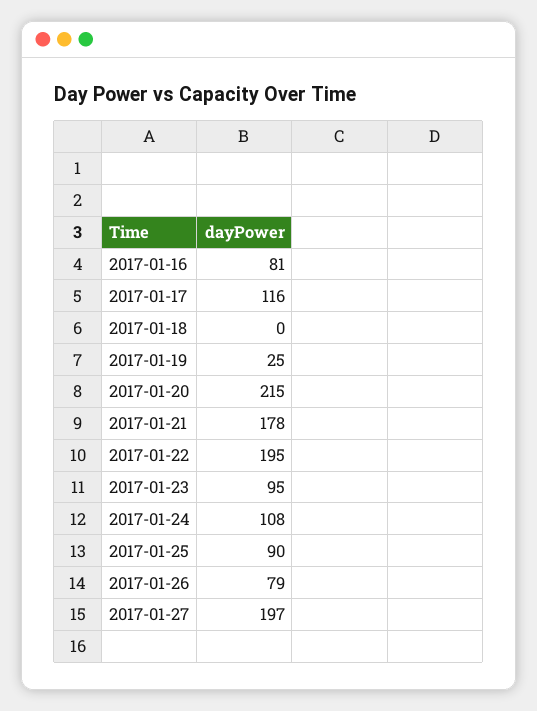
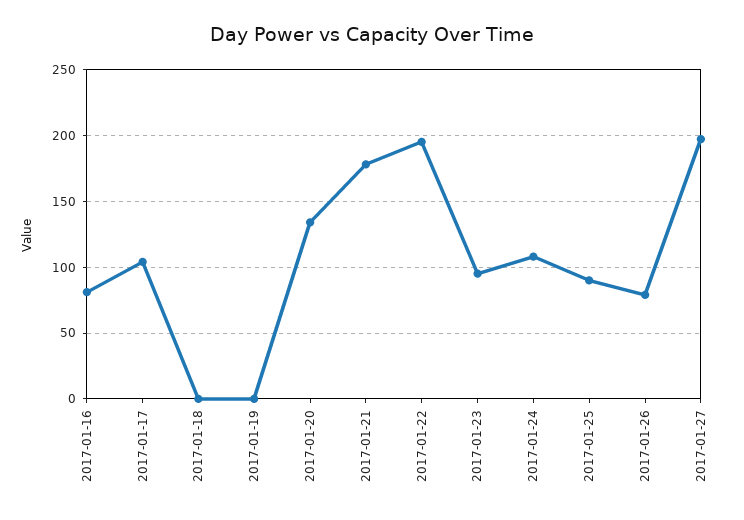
  {
    "2017-01-16": 81,
-   "2017-01-17": 116,
+   "2017-01-17": 105,
    "2017-01-18": 0,
-   "2017-01-19": 25,
+   "2017-01-19": 0,
-   "2017-01-20": 215,
+   "2017-01-20": 135,
    "2017-01-21": 178,
    "2017-01-22": 195,
    "2017-01-23": 95,
    "2017-01-24": 108,
    "2017-01-25": 90,
    "2017-01-26": 79,
    "2017-01-27": 197
  }

